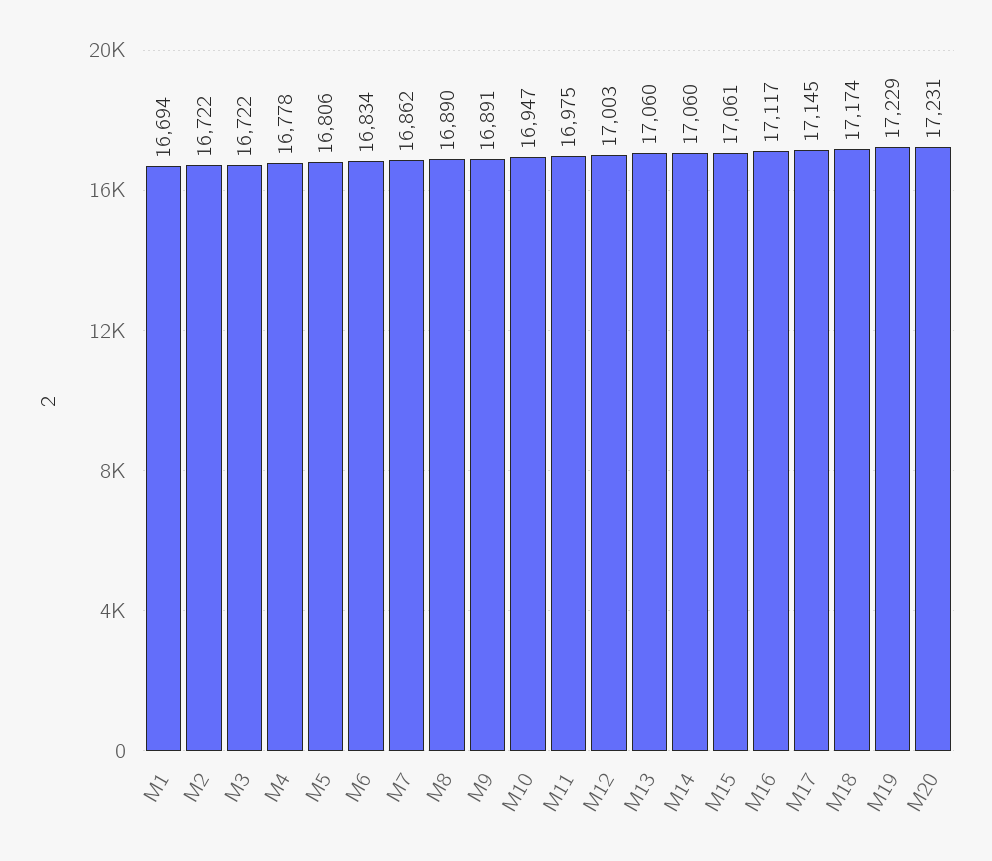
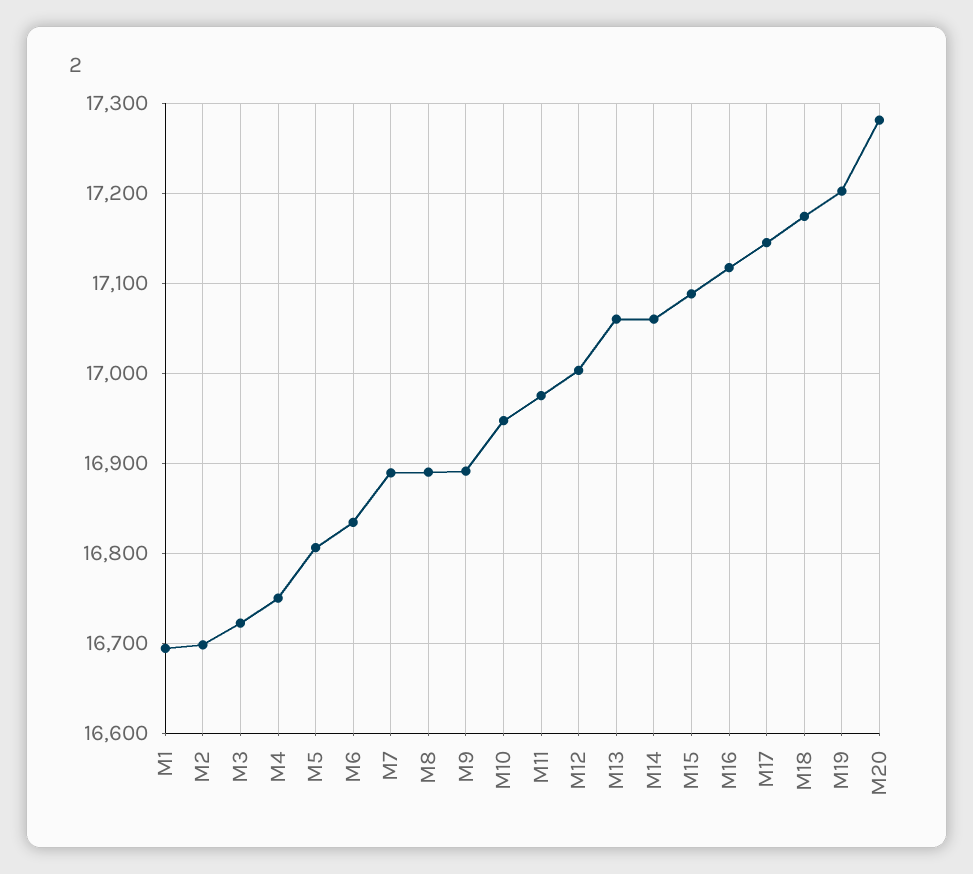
  {
    "M1": 16694,
-   "M2": 16722,
+   "M2": 16700,
    "M3": 16722,
-   "M4": 16778,
+   "M4": 16750,
    "M5": 16806,
    "M6": 16834,
-   "M7": 16862,
+   "M7": 16890,
    "M8": 16890,
    "M9": 16891,
    "M10": 16947,
    "M11": 16975,
    "M12": 17003,
    "M13": 17060,
    "M14": 17060,
-   "M15": 17061,
+   "M15": 17090,
    "M16": 17117,
    "M17": 17145,
    "M18": 17174,
-   "M19": 17229,
+   "M19": 17200,
-   "M20": 17231
+   "M20": 17280
  }

